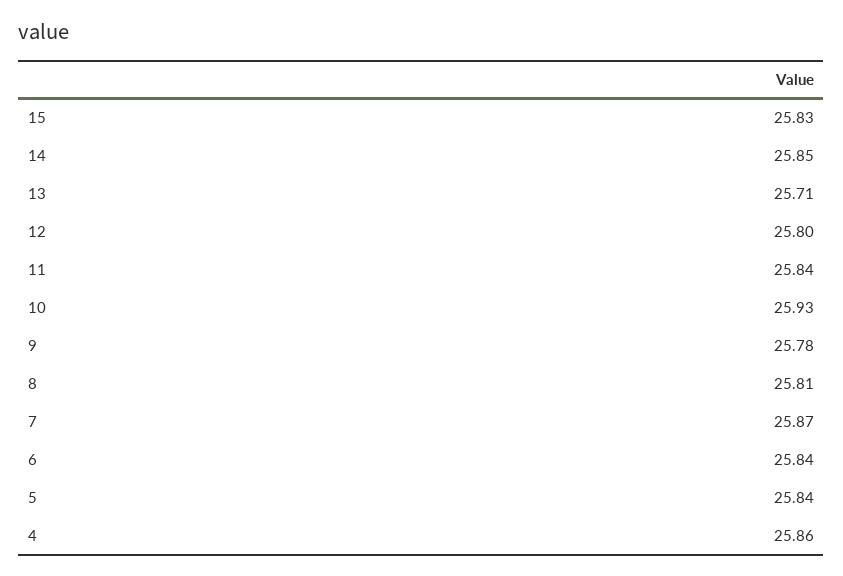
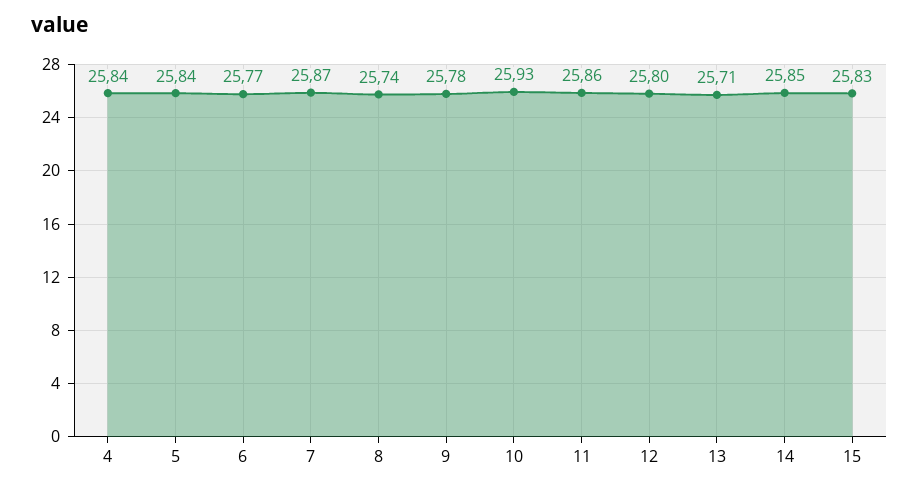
  {
    "15": 25.83,
    "14": 25.85,
    "13": 25.71,
    "12": 25.8,
-   "11": 25.84,
+   "11": 25.86,
    "10": 25.93,
    "9": 25.78,
-   "8": 25.81,
+   "8": 25.74,
    "7": 25.87,
-   "6": 25.84,
+   "6": 25.77,
    "5": 25.84,
-   "4": 25.86
+   "4": 25.84
  }

